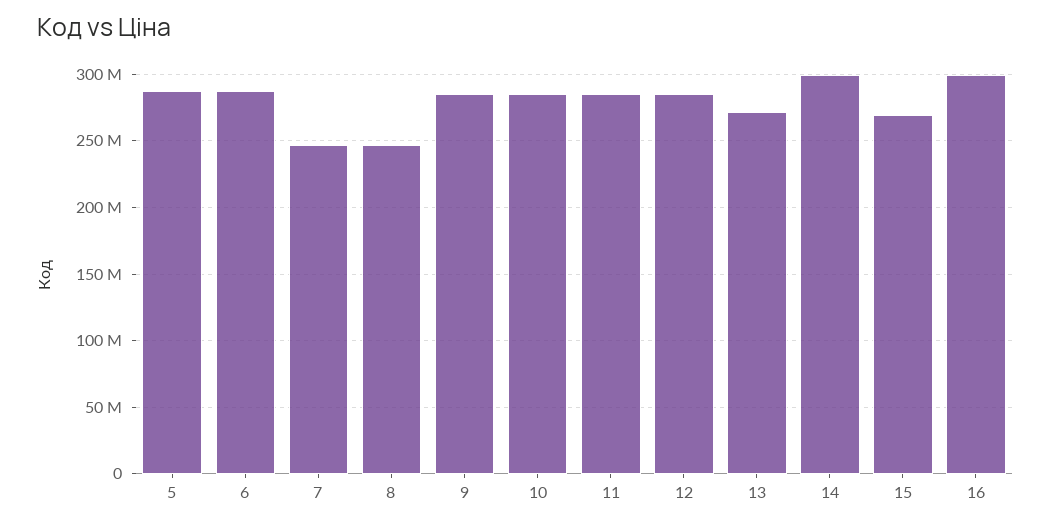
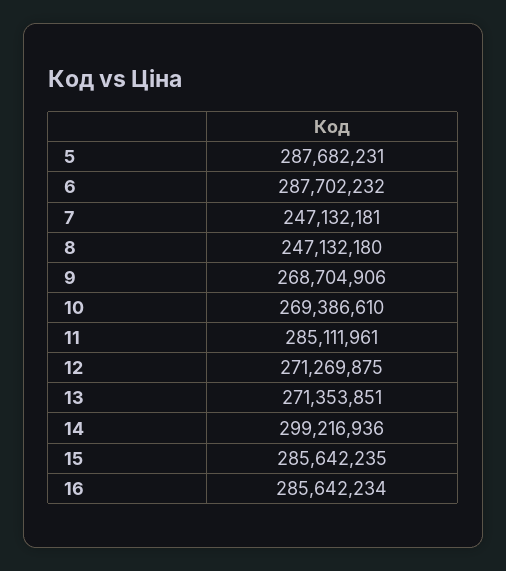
  {
    "5": 287682231,
    "6": 287702232,
    "7": 247132181,
    "8": 247132180,
-   "9": 285000000,
+   "9": 268704906,
-   "10": 285000000,
+   "10": 269386610,
    "11": 285111961,
-   "12": 285000000,
+   "12": 271269875,
    "13": 271353851,
    "14": 299216936,
-   "15": 270000000,
+   "15": 285642235,
-   "16": 300000000
+   "16": 285642234
  }

